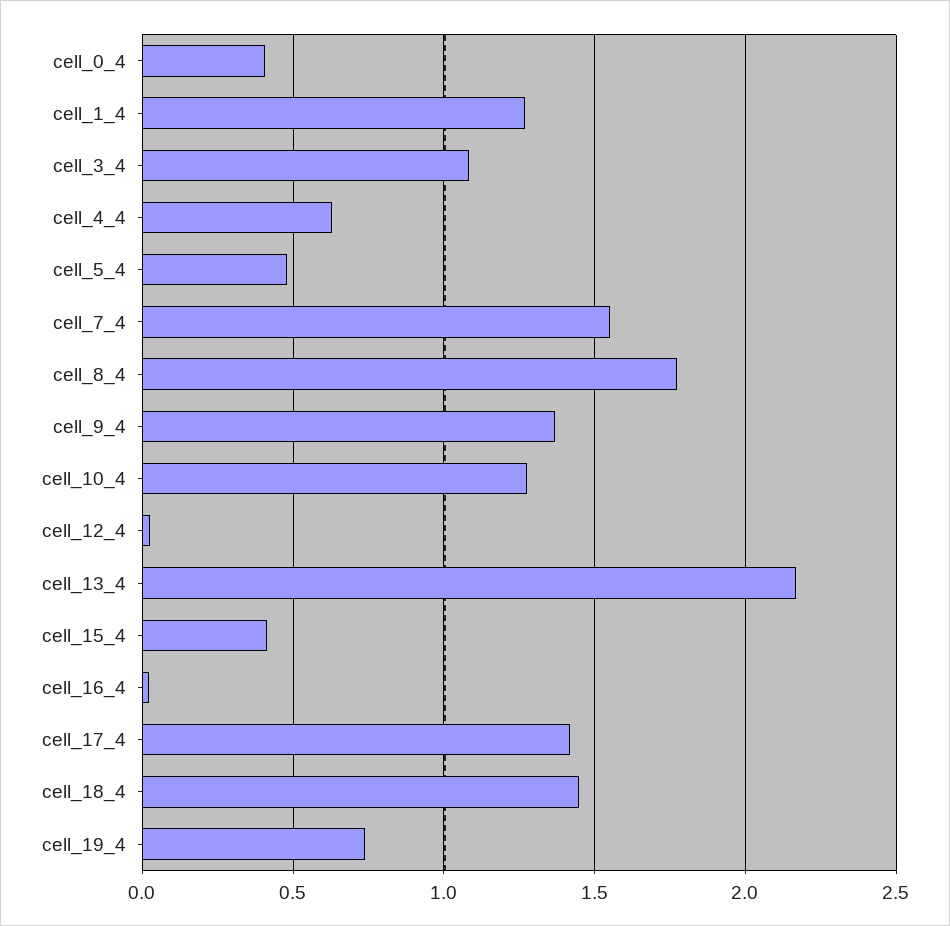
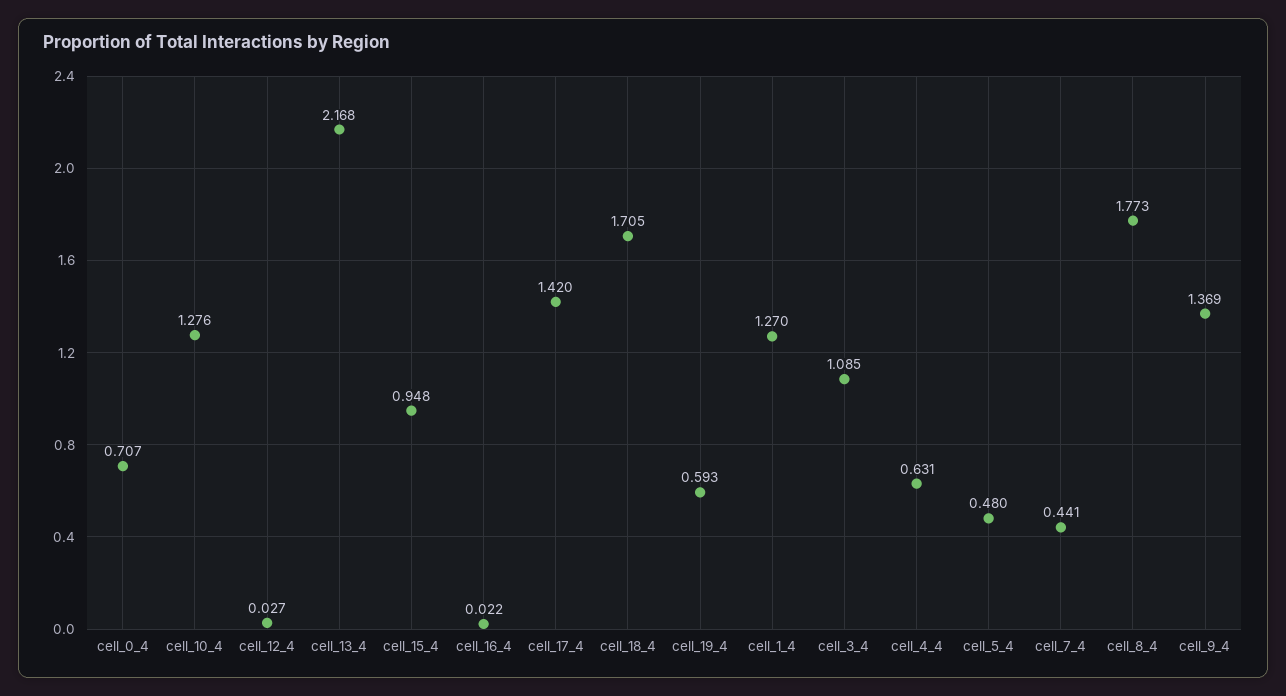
  {
-   "cell_0_4": 0.4,
+   "cell_0_4": 0.707,
    "cell_1_4": 1.27,
    "cell_3_4": 1.085,
    "cell_4_4": 0.631,
    "cell_5_4": 0.48,
-   "cell_7_4": 1.55,
+   "cell_7_4": 0.441,
    "cell_8_4": 1.773,
    "cell_9_4": 1.369,
    "cell_10_4": 1.276,
    "cell_12_4": 0.027,
    "cell_13_4": 2.168,
-   "cell_15_4": 0.4,
+   "cell_15_4": 0.948,
    "cell_16_4": 0.022,
    "cell_17_4": 1.42,
-   "cell_18_4": 1.45,
+   "cell_18_4": 1.705,
-   "cell_19_4": 0.75
+   "cell_19_4": 0.593
  }

